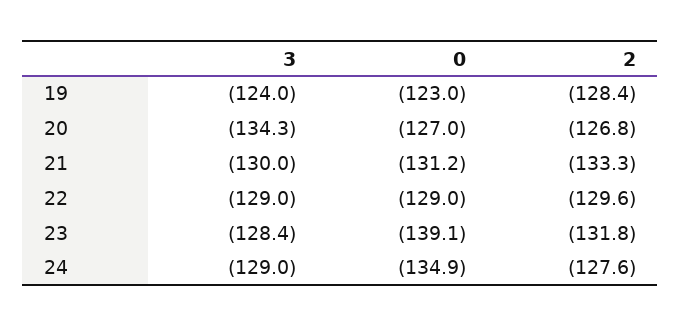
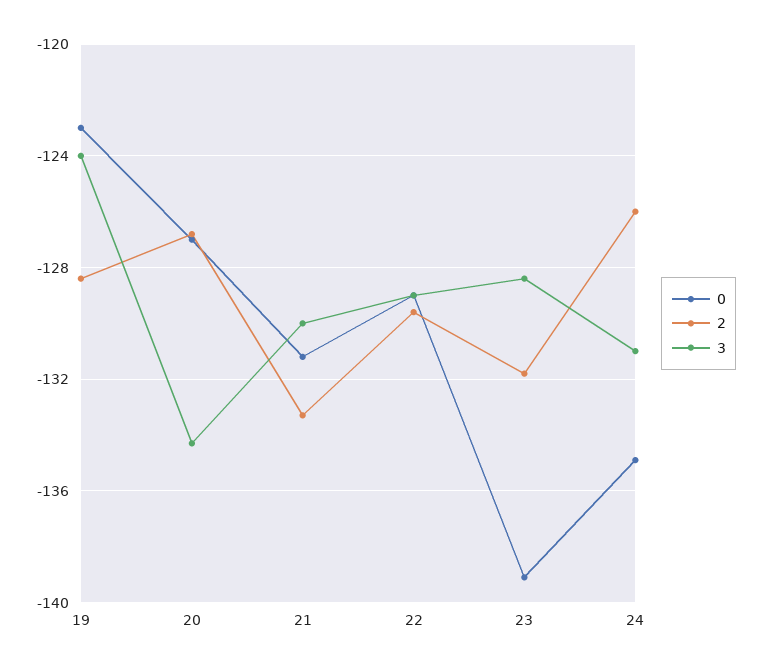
  {
    "3": {
      "19": -124,
      "20": -134.3,
      "21": -130,
      "22": -129,
      "23": -128.4,
-     "24": -129
+     "24": -131
    },
    "0": {
      "19": -123,
      "20": -127,
      "21": -131.2,
      "22": -129,
      "23": -139.1,
      "24": -134.9
    },
    "2": {
      "19": -128.4,
      "20": -126.8,
      "21": -133.3,
      "22": -129.6,
      "23": -131.8,
-     "24": -127.6
+     "24": -126
    }
  }

